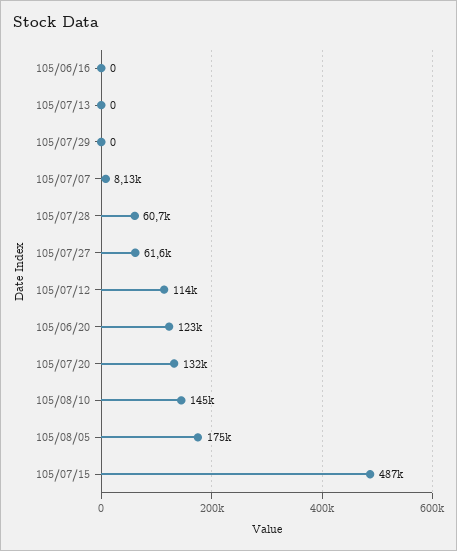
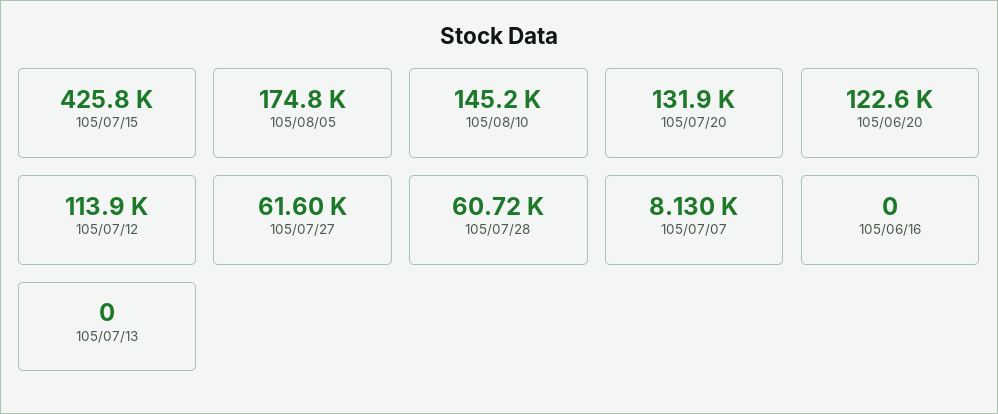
  {
    "105/06/16": 0,
    "105/07/13": 0,
-   "105/07/29": 0,
    "105/07/07": 8130,
    "105/07/28": 60720,
    "105/07/27": 61600,
    "105/07/12": 113900,
    "105/06/20": 122600,
    "105/07/20": 131900,
    "105/08/10": 145200,
    "105/08/05": 174800,
-   "105/07/15": 487000
+   "105/07/15": 425800
  }

